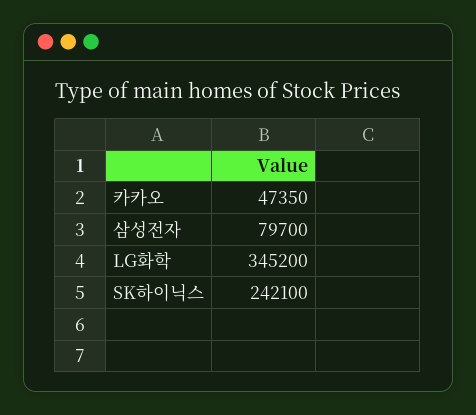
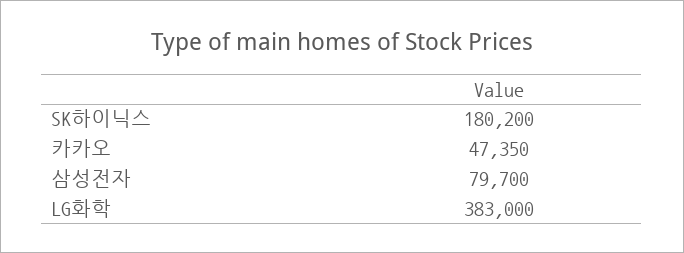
  {
    "카카오": 47350,
    "삼성전자": 79700,
-   "LG화학": 345200,
+   "LG화학": 383000,
-   "SK하이닉스": 242100
+   "SK하이닉스": 180200
  }

